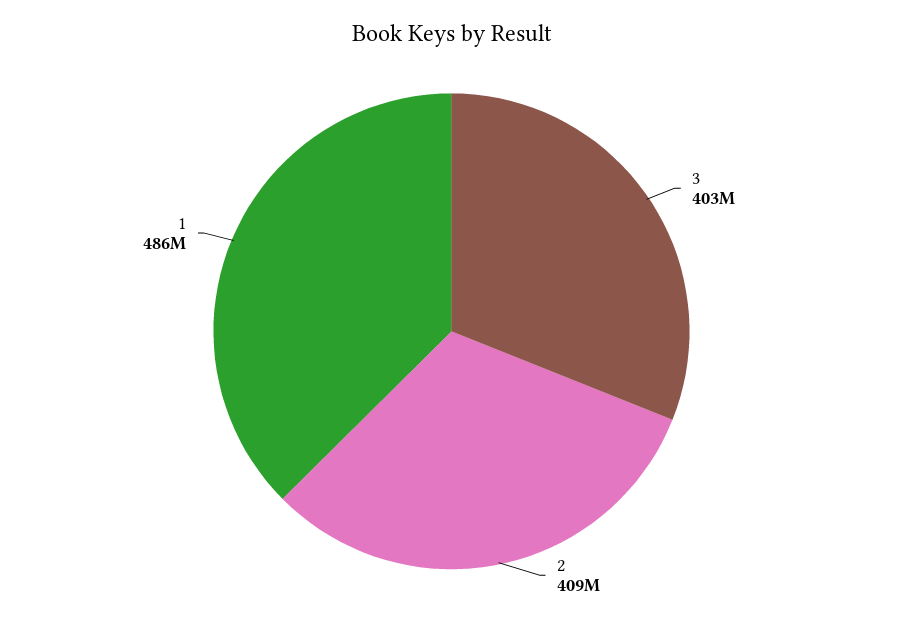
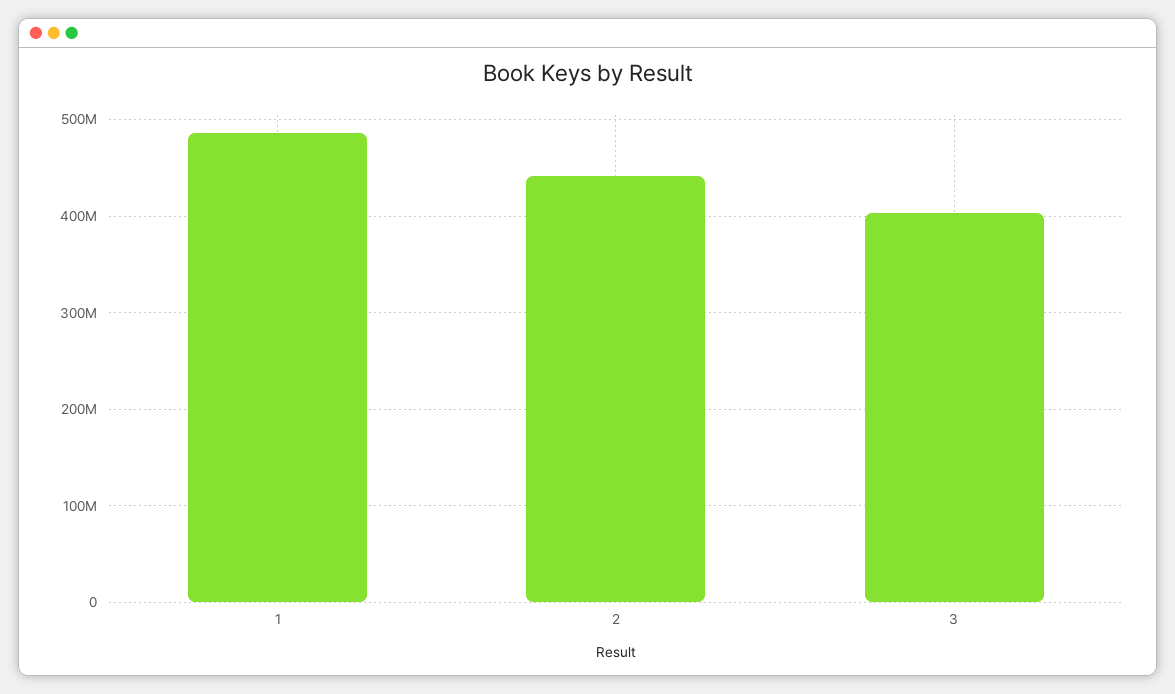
  {
    "3": 403000000,
-   "2": 409000000,
+   "2": 440000000,
    "1": 486000000
  }

